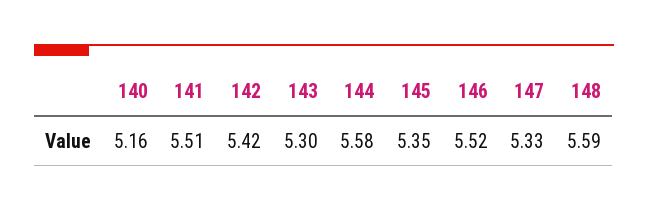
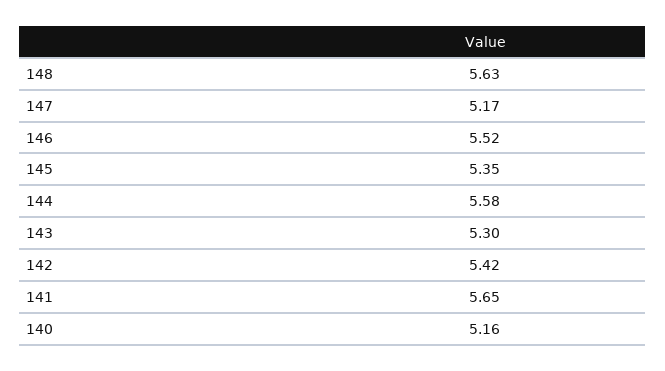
  {
    "140": 5.16,
-   "141": 5.51,
+   "141": 5.65,
    "142": 5.42,
    "143": 5.3,
    "144": 5.58,
    "145": 5.35,
    "146": 5.52,
-   "147": 5.33,
+   "147": 5.17,
-   "148": 5.59
+   "148": 5.63
  }

